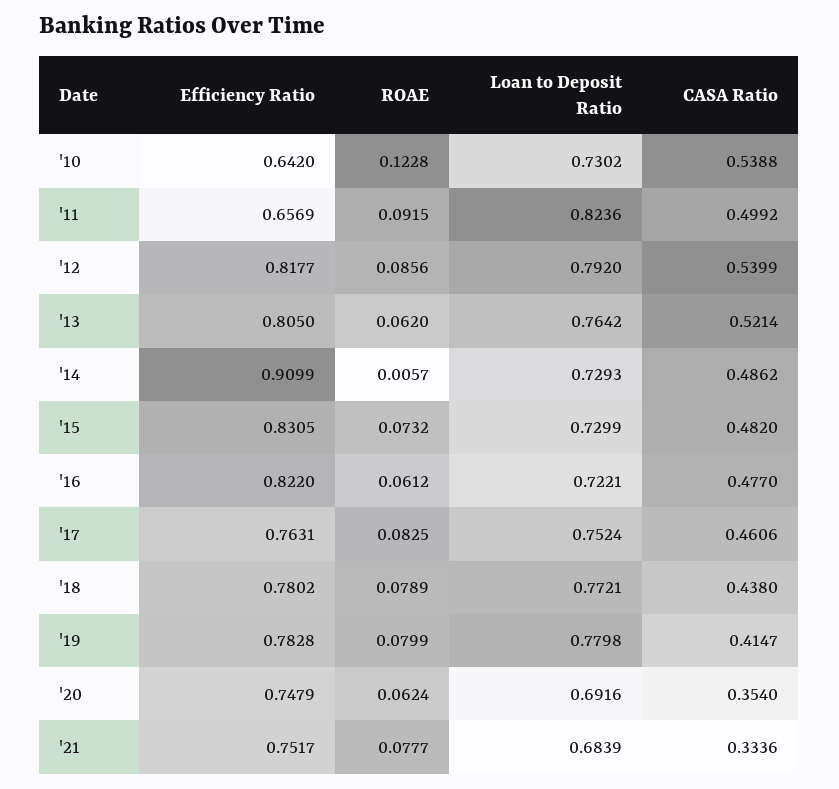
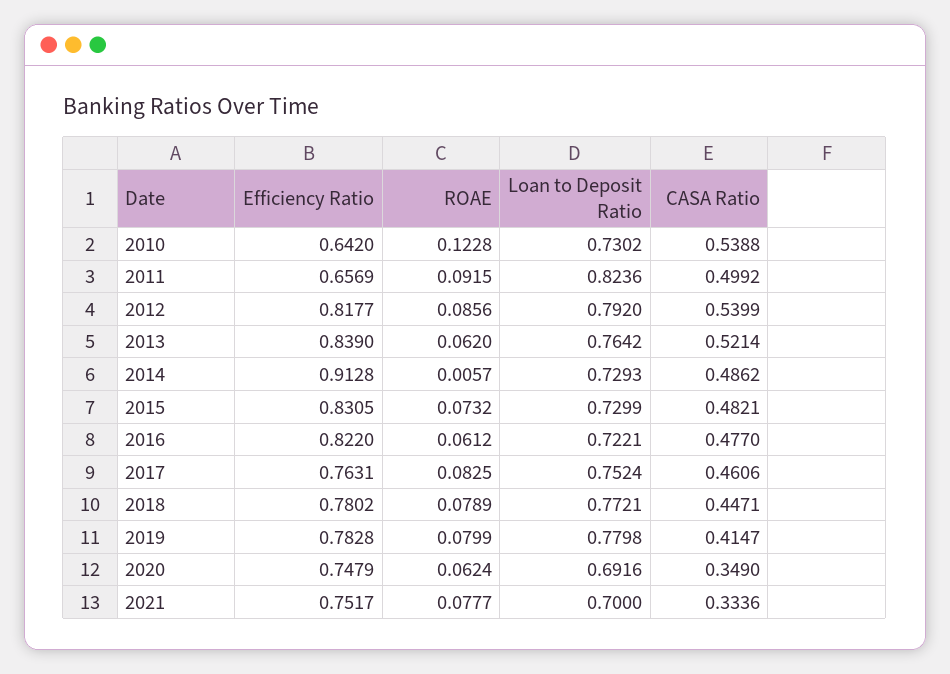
  {
    "Efficiency Ratio": {
      "'10": 0.642,
      "'11": 0.6569,
      "'12": 0.8177,
-     "'13": 0.805,
+     "'13": 0.839,
-     "'14": 0.9099,
+     "'14": 0.9128,
      "'15": 0.8305,
      "'16": 0.822,
      "'17": 0.7631,
      "'18": 0.7802,
      "'19": 0.7828,
      "'20": 0.7479,
      "'21": 0.7517
    },
    "ROAE": {
      "'10": 0.1228,
      "'11": 0.0915,
      "'12": 0.0856,
      "'13": 0.062,
      "'14": 0.0057,
      "'15": 0.0732,
      "'16": 0.0612,
      "'17": 0.0825,
      "'18": 0.0789,
      "'19": 0.0799,
      "'20": 0.0624,
      "'21": 0.0777
    },
    "Loan to Deposit Ratio": {
      "'10": 0.7302,
      "'11": 0.8236,
      "'12": 0.792,
      "'13": 0.7642,
      "'14": 0.7293,
      "'15": 0.7299,
      "'16": 0.7221,
      "'17": 0.7524,
      "'18": 0.7721,
      "'19": 0.7798,
      "'20": 0.6916,
-     "'21": 0.6839
+     "'21": 0.7
    },
    "CASA Ratio": {
      "'10": 0.5388,
      "'11": 0.4992,
      "'12": 0.5399,
      "'13": 0.5214,
      "'14": 0.4862,
-     "'15": 0.482,
+     "'15": 0.4821,
      "'16": 0.477,
      "'17": 0.4606,
-     "'18": 0.438,
+     "'18": 0.4471,
      "'19": 0.4147,
-     "'20": 0.354,
+     "'20": 0.349,
      "'21": 0.3336
    }
  }

